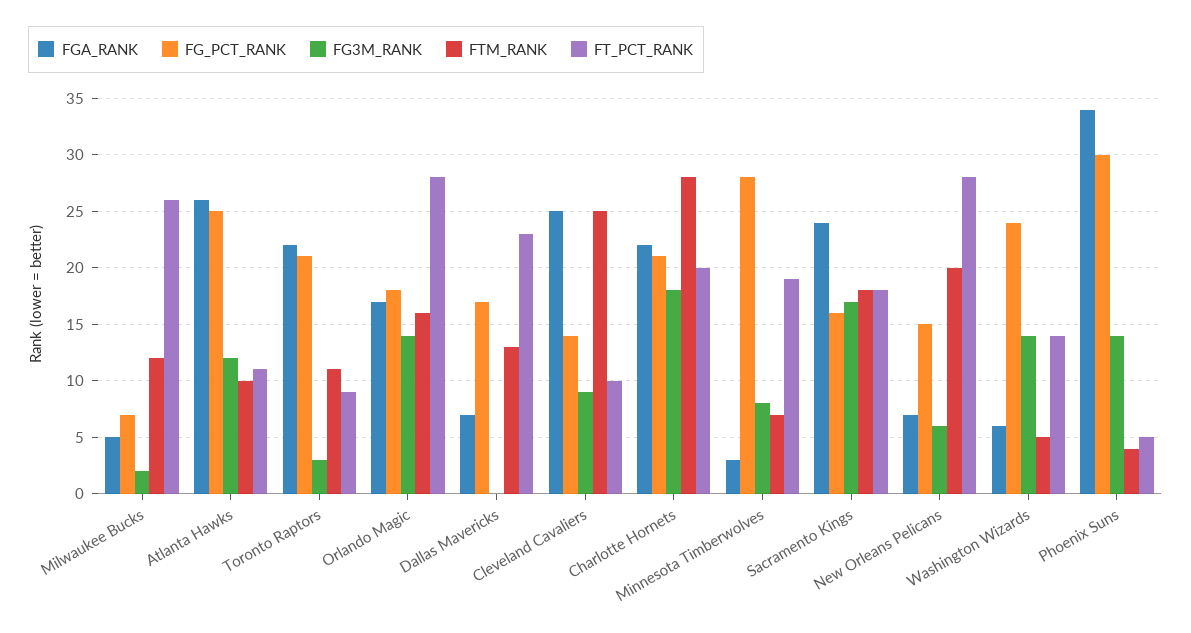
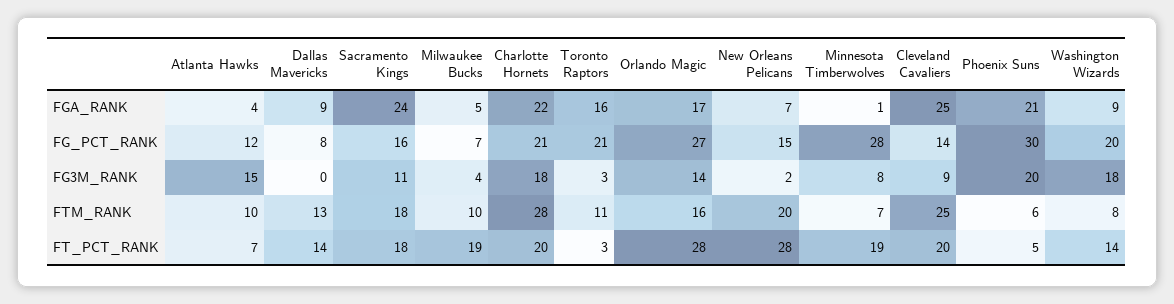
  {
    "FGA_RANK": {
      "Milwaukee Bucks": 5,
-     "Atlanta Hawks": 26,
+     "Atlanta Hawks": 4,
-     "Toronto Raptors": 22,
+     "Toronto Raptors": 16,
      "Orlando Magic": 17,
-     "Dallas Mavericks": 7,
+     "Dallas Mavericks": 9,
      "Cleveland Cavaliers": 25,
      "Charlotte Hornets": 22,
-     "Minnesota Timberwolves": 3,
+     "Minnesota Timberwolves": 1,
      "Sacramento Kings": 24,
      "New Orleans Pelicans": 7,
-     "Washington Wizards": 6,
+     "Washington Wizards": 9,
-     "Phoenix Suns": 34
+     "Phoenix Suns": 21
    },
    "FG_PCT_RANK": {
      "Milwaukee Bucks": 7,
-     "Atlanta Hawks": 25,
+     "Atlanta Hawks": 12,
      "Toronto Raptors": 21,
-     "Orlando Magic": 18,
+     "Orlando Magic": 27,
-     "Dallas Mavericks": 17,
+     "Dallas Mavericks": 8,
      "Cleveland Cavaliers": 14,
      "Charlotte Hornets": 21,
      "Minnesota Timberwolves": 28,
      "Sacramento Kings": 16,
      "New Orleans Pelicans": 15,
-     "Washington Wizards": 24,
+     "Washington Wizards": 20,
      "Phoenix Suns": 30
    },
    "FG3M_RANK": {
-     "Milwaukee Bucks": 2,
+     "Milwaukee Bucks": 4,
-     "Atlanta Hawks": 12,
+     "Atlanta Hawks": 15,
      "Toronto Raptors": 3,
      "Orlando Magic": 14,
      "Dallas Mavericks": 0,
      "Cleveland Cavaliers": 9,
      "Charlotte Hornets": 18,
      "Minnesota Timberwolves": 8,
-     "Sacramento Kings": 17,
+     "Sacramento Kings": 11,
-     "New Orleans Pelicans": 6,
+     "New Orleans Pelicans": 2,
-     "Washington Wizards": 14,
+     "Washington Wizards": 18,
-     "Phoenix Suns": 14
+     "Phoenix Suns": 20
    },
    "FTM_RANK": {
-     "Milwaukee Bucks": 12,
+     "Milwaukee Bucks": 10,
      "Atlanta Hawks": 10,
      "Toronto Raptors": 11,
      "Orlando Magic": 16,
      "Dallas Mavericks": 13,
      "Cleveland Cavaliers": 25,
      "Charlotte Hornets": 28,
      "Minnesota Timberwolves": 7,
      "Sacramento Kings": 18,
      "New Orleans Pelicans": 20,
-     "Washington Wizards": 5,
+     "Washington Wizards": 8,
-     "Phoenix Suns": 4
+     "Phoenix Suns": 6
    },
    "FT_PCT_RANK": {
-     "Milwaukee Bucks": 26,
+     "Milwaukee Bucks": 19,
-     "Atlanta Hawks": 11,
+     "Atlanta Hawks": 7,
-     "Toronto Raptors": 9,
+     "Toronto Raptors": 3,
      "Orlando Magic": 28,
-     "Dallas Mavericks": 23,
+     "Dallas Mavericks": 14,
-     "Cleveland Cavaliers": 10,
+     "Cleveland Cavaliers": 20,
      "Charlotte Hornets": 20,
      "Minnesota Timberwolves": 19,
      "Sacramento Kings": 18,
      "New Orleans Pelicans": 28,
      "Washington Wizards": 14,
      "Phoenix Suns": 5
    }
  }

